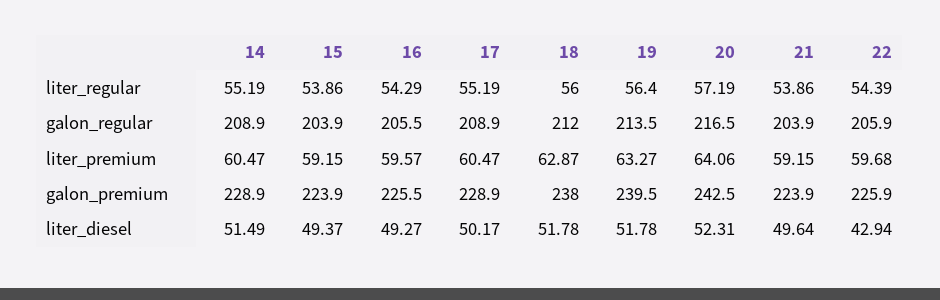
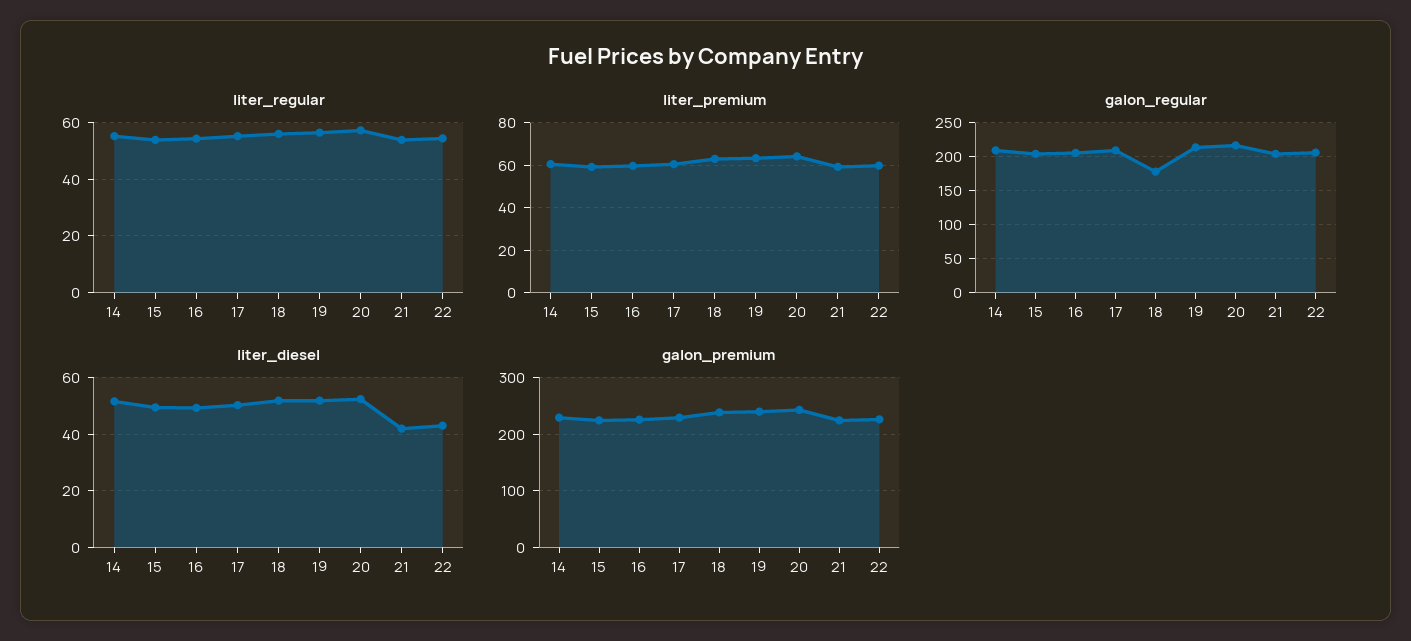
  {
    "liter_regular": {
      "14": 55.19,
      "15": 53.86,
      "16": 54.29,
      "17": 55.19,
      "18": 56,
      "19": 56.4,
      "20": 57.19,
      "21": 53.86,
      "22": 54.39
    },
    "galon_regular": {
      "14": 208.9,
      "15": 203.9,
      "16": 205.5,
      "17": 208.9,
-     "18": 212,
+     "18": 180,
      "19": 213.5,
      "20": 216.5,
      "21": 203.9,
      "22": 205.9
    },
    "liter_premium": {
      "14": 60.47,
      "15": 59.15,
      "16": 59.57,
      "17": 60.47,
      "18": 62.87,
      "19": 63.27,
      "20": 64.06,
      "21": 59.15,
      "22": 59.68
    },
    "galon_premium": {
      "14": 228.9,
      "15": 223.9,
      "16": 225.5,
      "17": 228.9,
      "18": 238,
      "19": 239.5,
      "20": 242.5,
      "21": 223.9,
      "22": 225.9
    },
    "liter_diesel": {
      "14": 51.49,
      "15": 49.37,
      "16": 49.27,
      "17": 50.17,
      "18": 51.78,
      "19": 51.78,
      "20": 52.31,
-     "21": 49.64,
+     "21": 42.5,
      "22": 42.94
    }
  }

